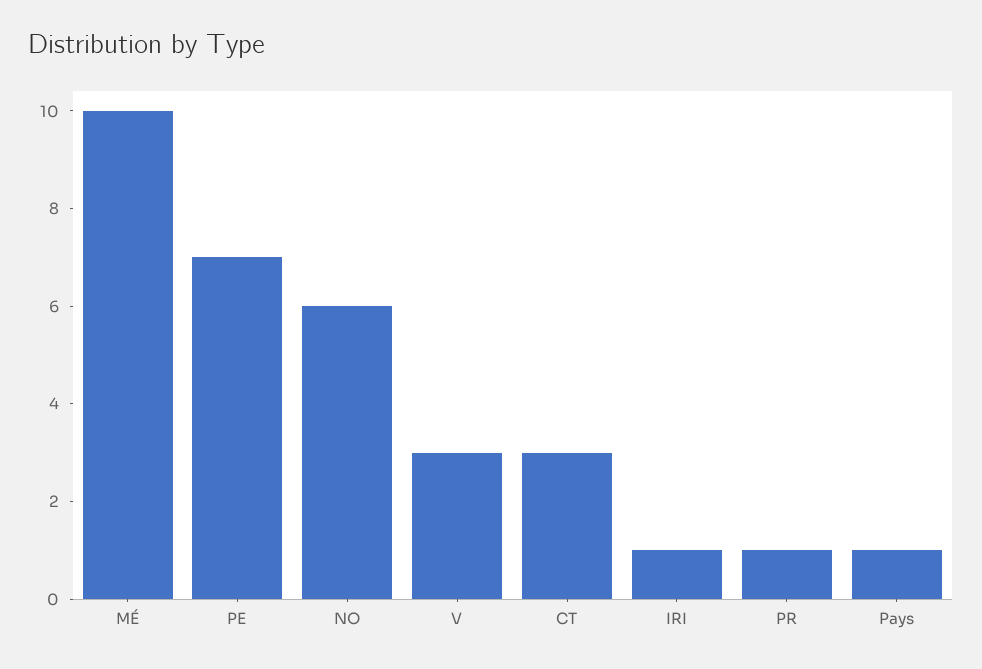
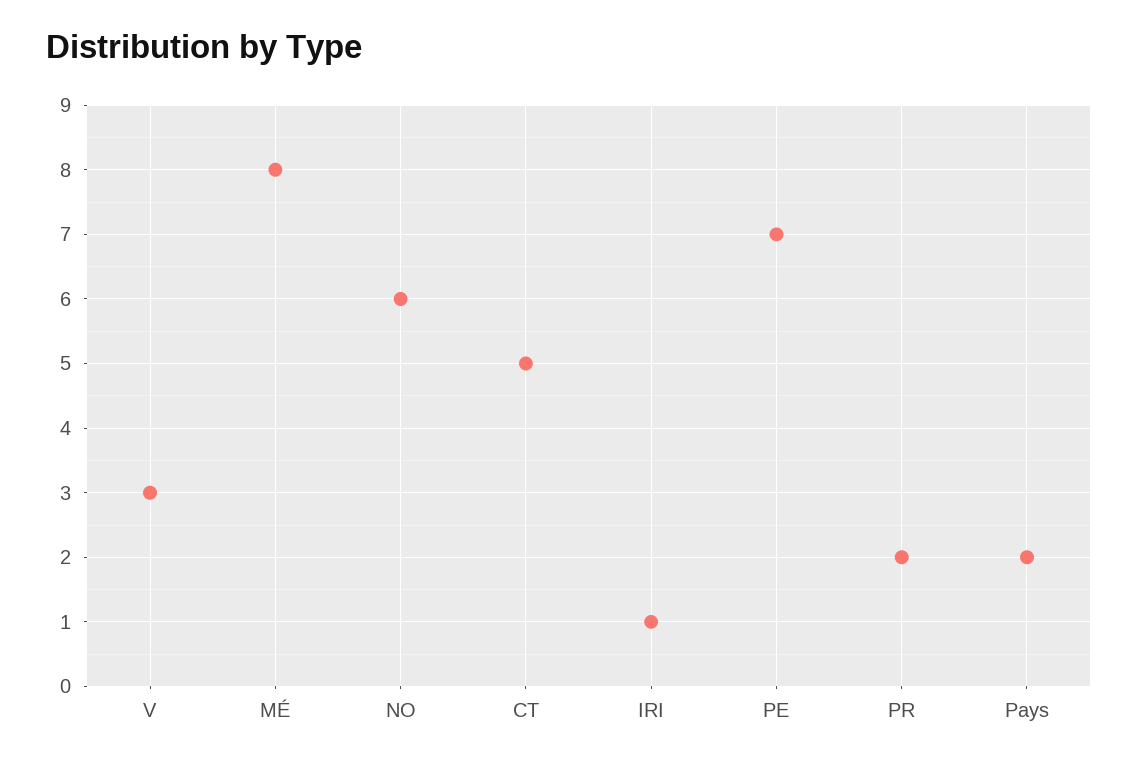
  {
-   "MÉ": 10,
+   "MÉ": 8,
    "PE": 7,
    "NO": 6,
    "V": 3,
-   "CT": 3,
+   "CT": 5,
    "IRI": 1,
-   "PR": 1,
+   "PR": 2,
-   "Pays": 1
+   "Pays": 2
  }

